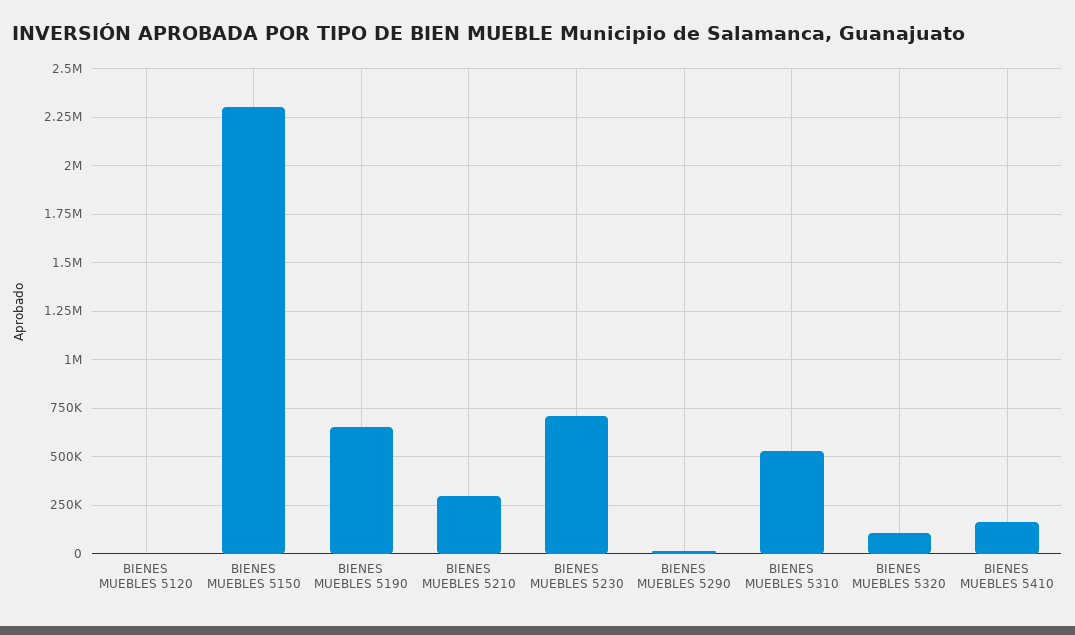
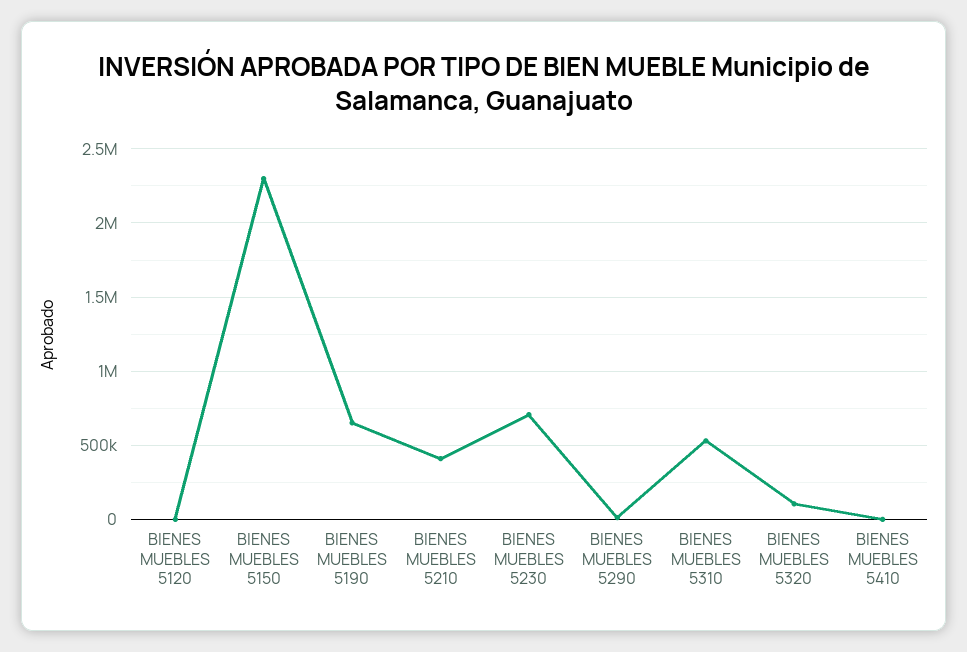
  {
    "BIENES MUEBLES 5120": 0,
    "BIENES MUEBLES 5150": 2300000,
    "BIENES MUEBLES 5190": 650000,
-   "BIENES MUEBLES 5210": 300000,
+   "BIENES MUEBLES 5210": 400000,
    "BIENES MUEBLES 5230": 700000,
    "BIENES MUEBLES 5290": 0,
    "BIENES MUEBLES 5310": 550000,
    "BIENES MUEBLES 5320": 100000,
-   "BIENES MUEBLES 5410": 150000
+   "BIENES MUEBLES 5410": 0
  }

